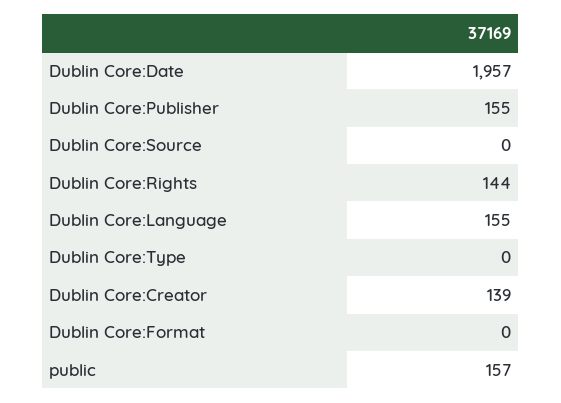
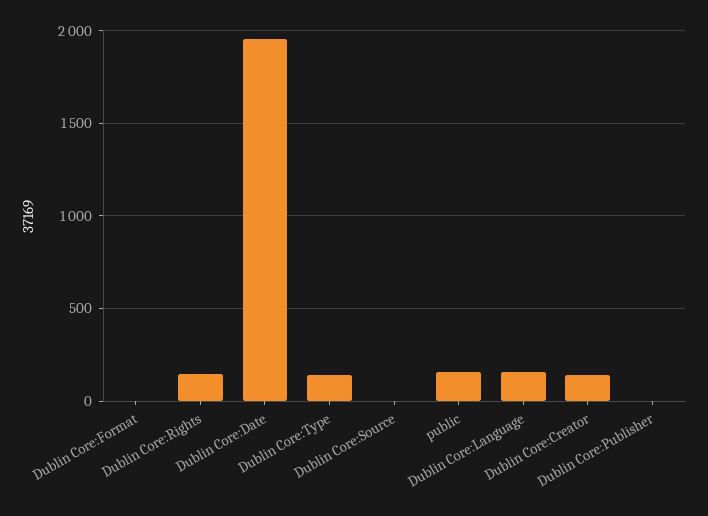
  {
    "Dublin Core:Date": 1957,
-   "Dublin Core:Publisher": 155,
+   "Dublin Core:Publisher": 0,
    "Dublin Core:Source": 0,
    "Dublin Core:Rights": 144,
    "Dublin Core:Language": 155,
-   "Dublin Core:Type": 0,
+   "Dublin Core:Type": 150,
    "Dublin Core:Creator": 139,
    "Dublin Core:Format": 0,
    "public": 157
  }

